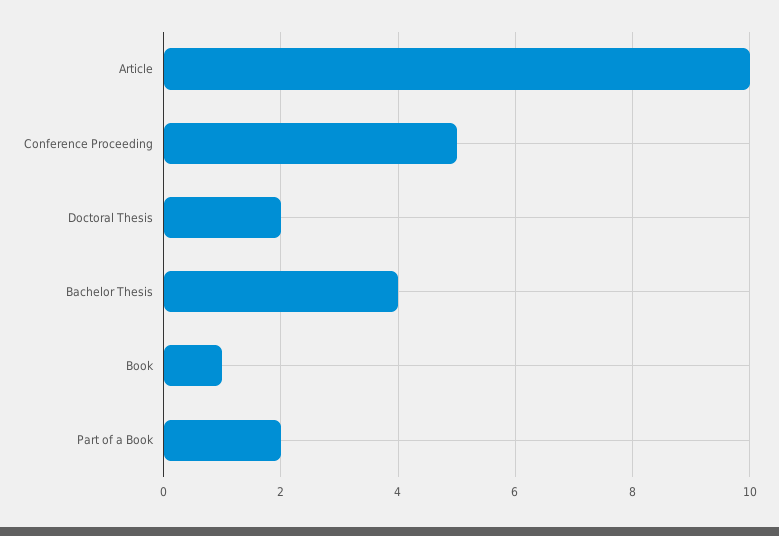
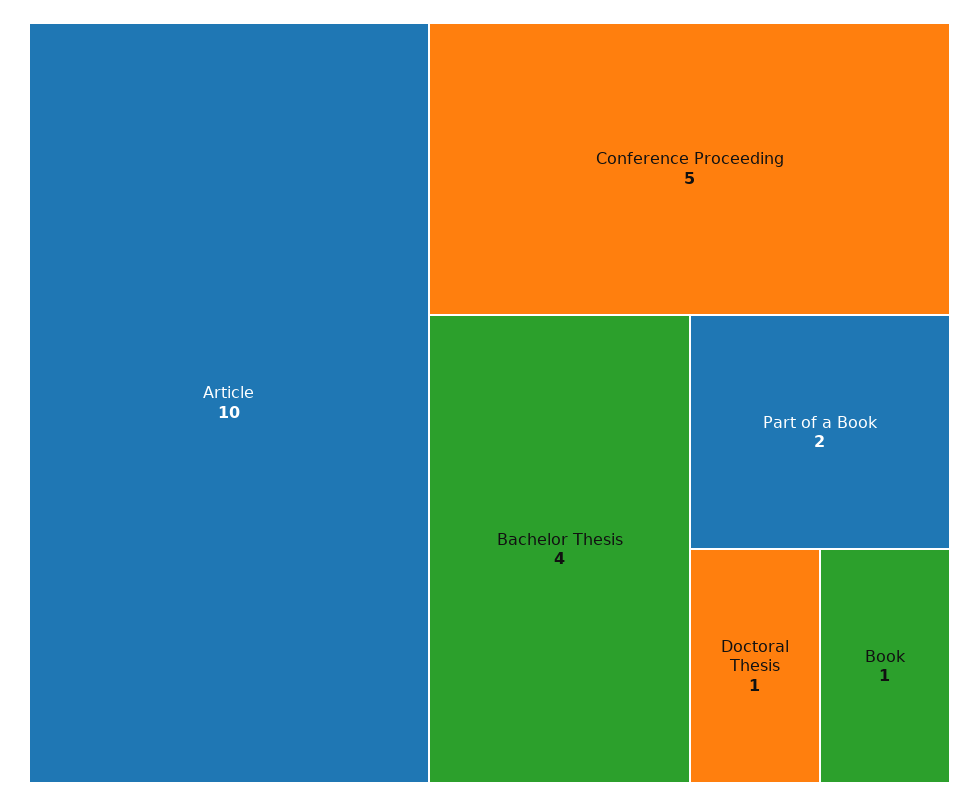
  {
    "Article": 10,
    "Conference Proceeding": 5,
-   "Doctoral Thesis": 2,
+   "Doctoral Thesis": 1,
    "Bachelor Thesis": 4,
    "Book": 1,
    "Part of a Book": 2
  }

